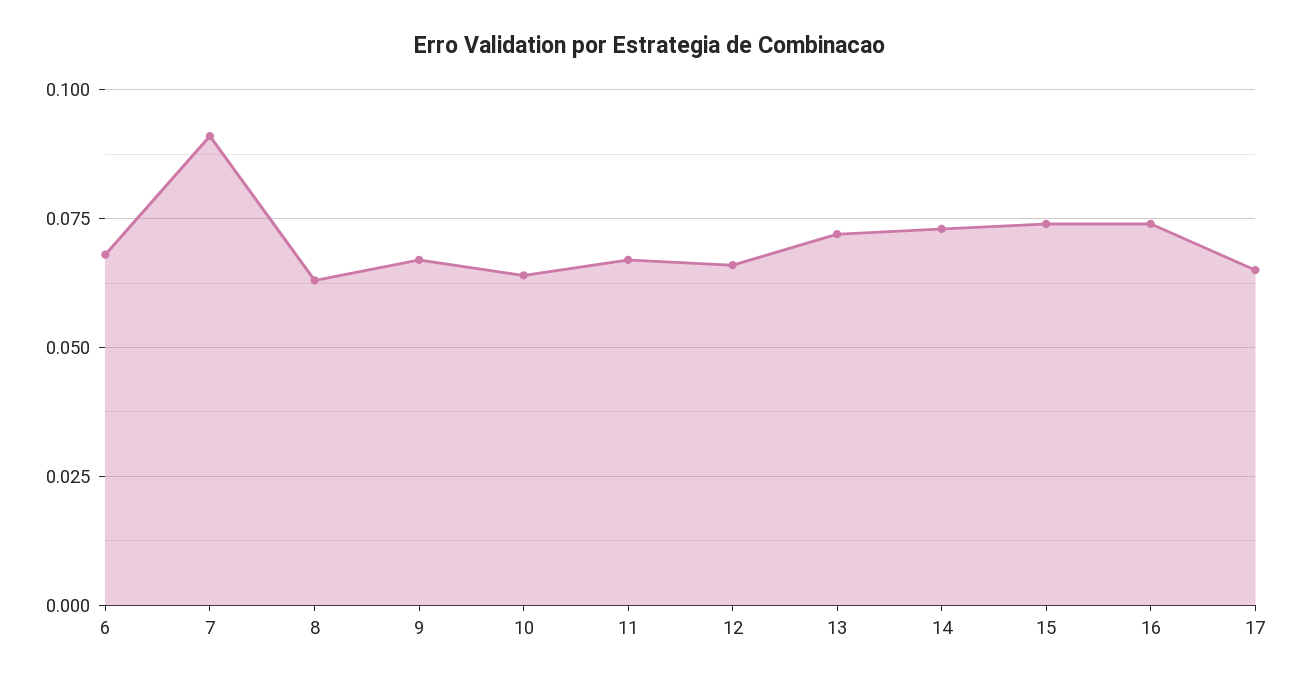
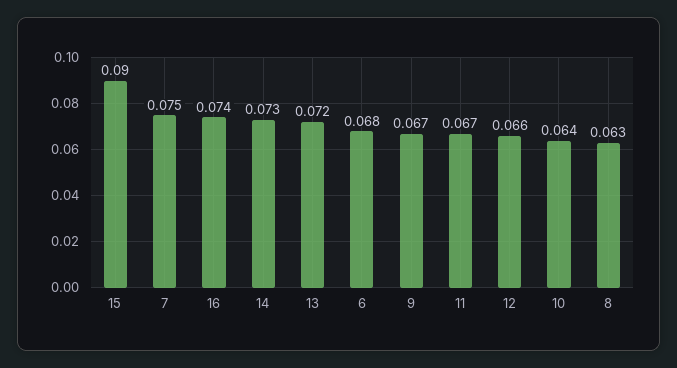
  {
    "6": 0.068,
-   "7": 0.09,
+   "7": 0.075,
    "8": 0.063,
    "9": 0.067,
    "10": 0.064,
    "11": 0.067,
    "12": 0.066,
    "13": 0.072,
    "14": 0.073,
-   "15": 0.075,
+   "15": 0.09,
-   "16": 0.074,
+   "16": 0.074
-   "17": 0.065
  }

